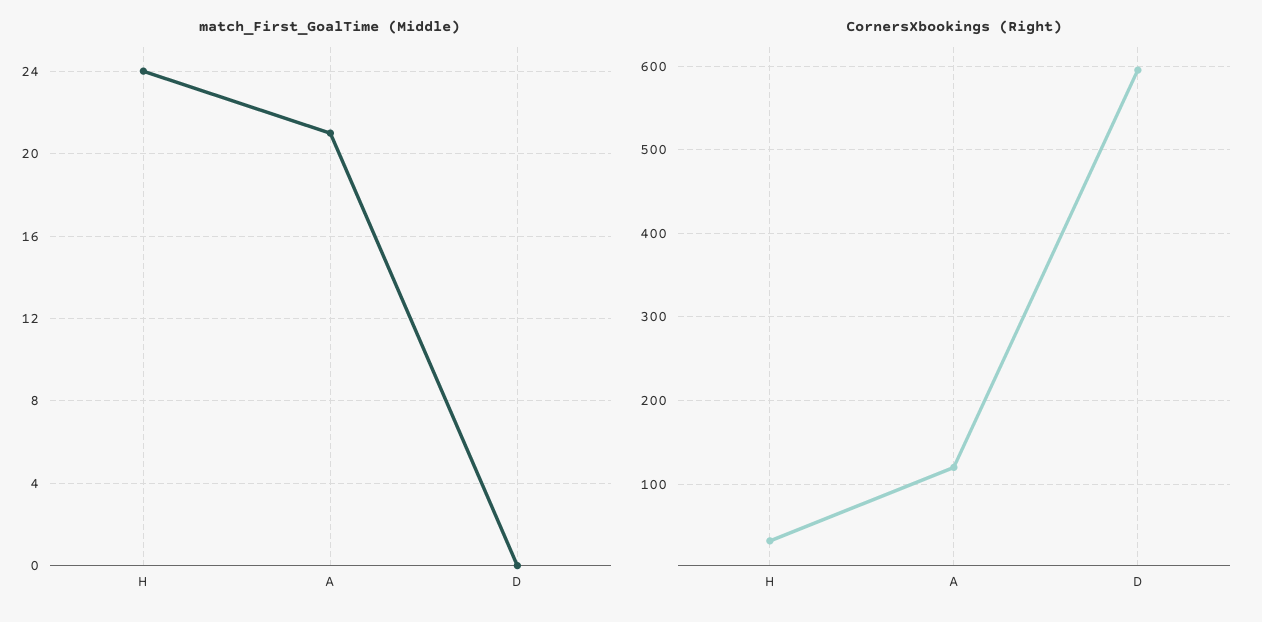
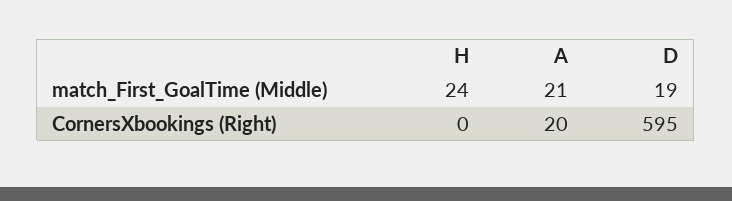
  {
    "match_First_GoalTime (Middle)": {
      "H": 24,
      "A": 21,
-     "D": 0
+     "D": 19
    },
    "CornersXbookings (Right)": {
-     "H": 30,
+     "H": 0,
-     "A": 120,
+     "A": 20,
      "D": 595
    }
  }

